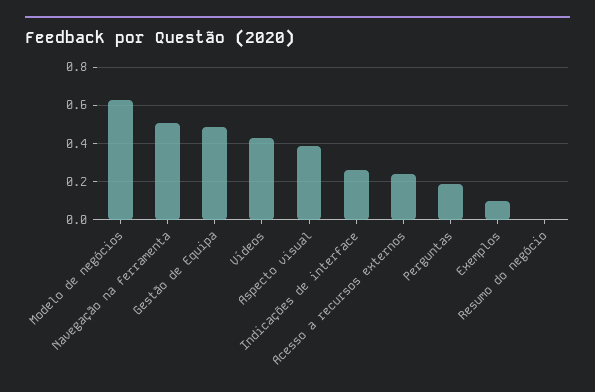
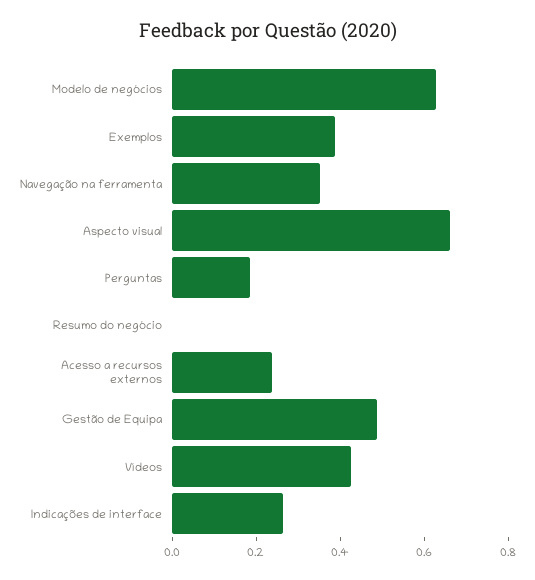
  {
    "Modelo de negócios": 0.65,
-   "Navegação na ferramenta": 0.5,
+   "Navegação na ferramenta": 0.35,
    "Gestão de Equipa": 0.5,
    "Vídeos": 0.45,
-   "Aspecto visual": 0.4,
+   "Aspecto visual": 0.65,
    "Indicações de interface": 0.25,
    "Acesso a recursos externos": 0.25,
    "Perguntas": 0.2,
-   "Exemplos": 0.1,
+   "Exemplos": 0.4,
    "Resumo do negócio": 0
  }

